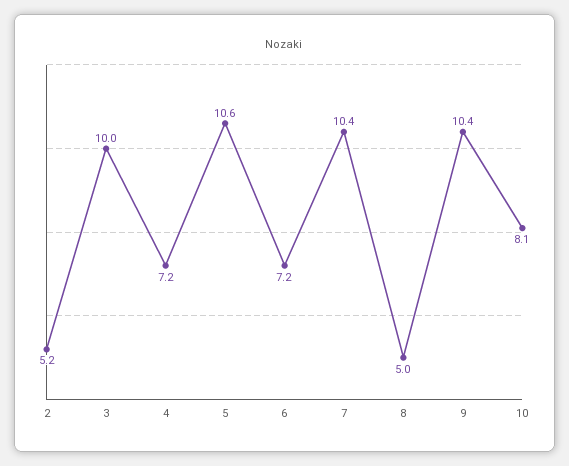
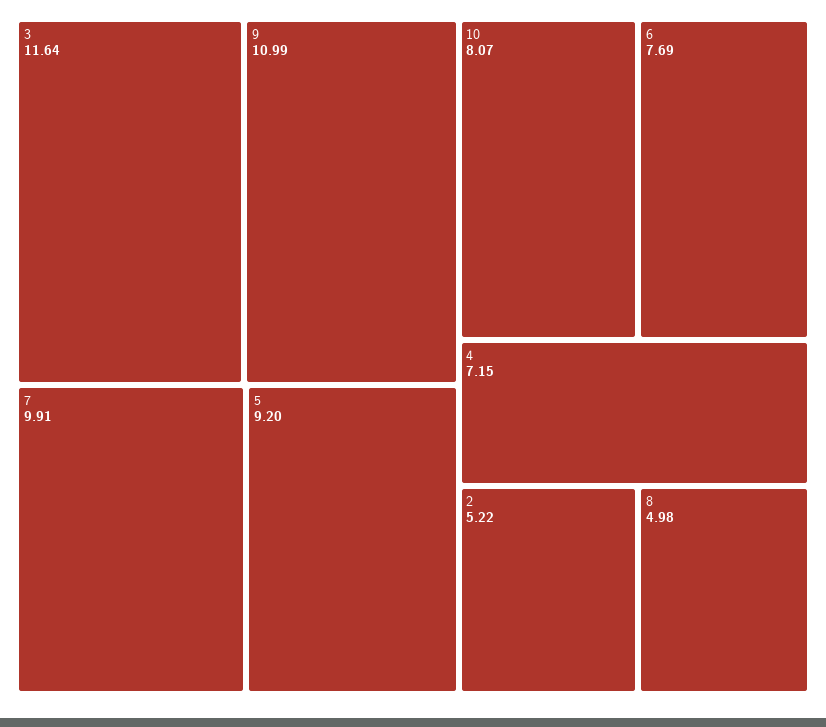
  {
    "2": 5.22,
-   "3": 10,
+   "3": 11.64,
    "4": 7.15,
-   "5": 10.6,
+   "5": 9.2,
-   "6": 7.2,
+   "6": 7.69,
-   "7": 10.4,
+   "7": 9.91,
    "8": 4.98,
-   "9": 10.4,
+   "9": 10.99,
    "10": 8.07
  }

